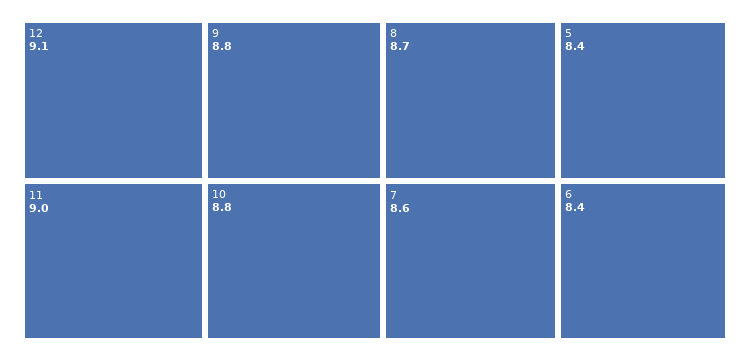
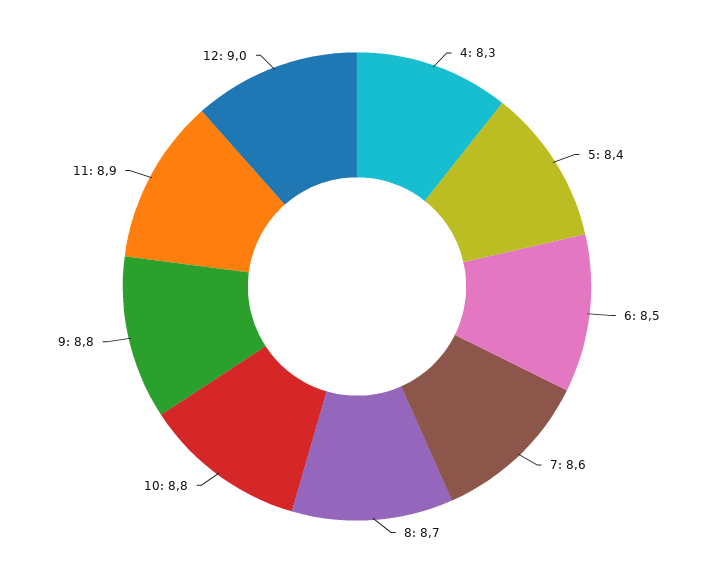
  {
-   "12": 9.1,
+   "12": 9,
-   "11": 9,
+   "11": 8.9,
    "9": 8.8,
    "10": 8.8,
    "8": 8.7,
    "7": 8.6,
    "5": 8.4,
-   "6": 8.4
+   "6": 8.5,
+   "4": 8.3
  }

